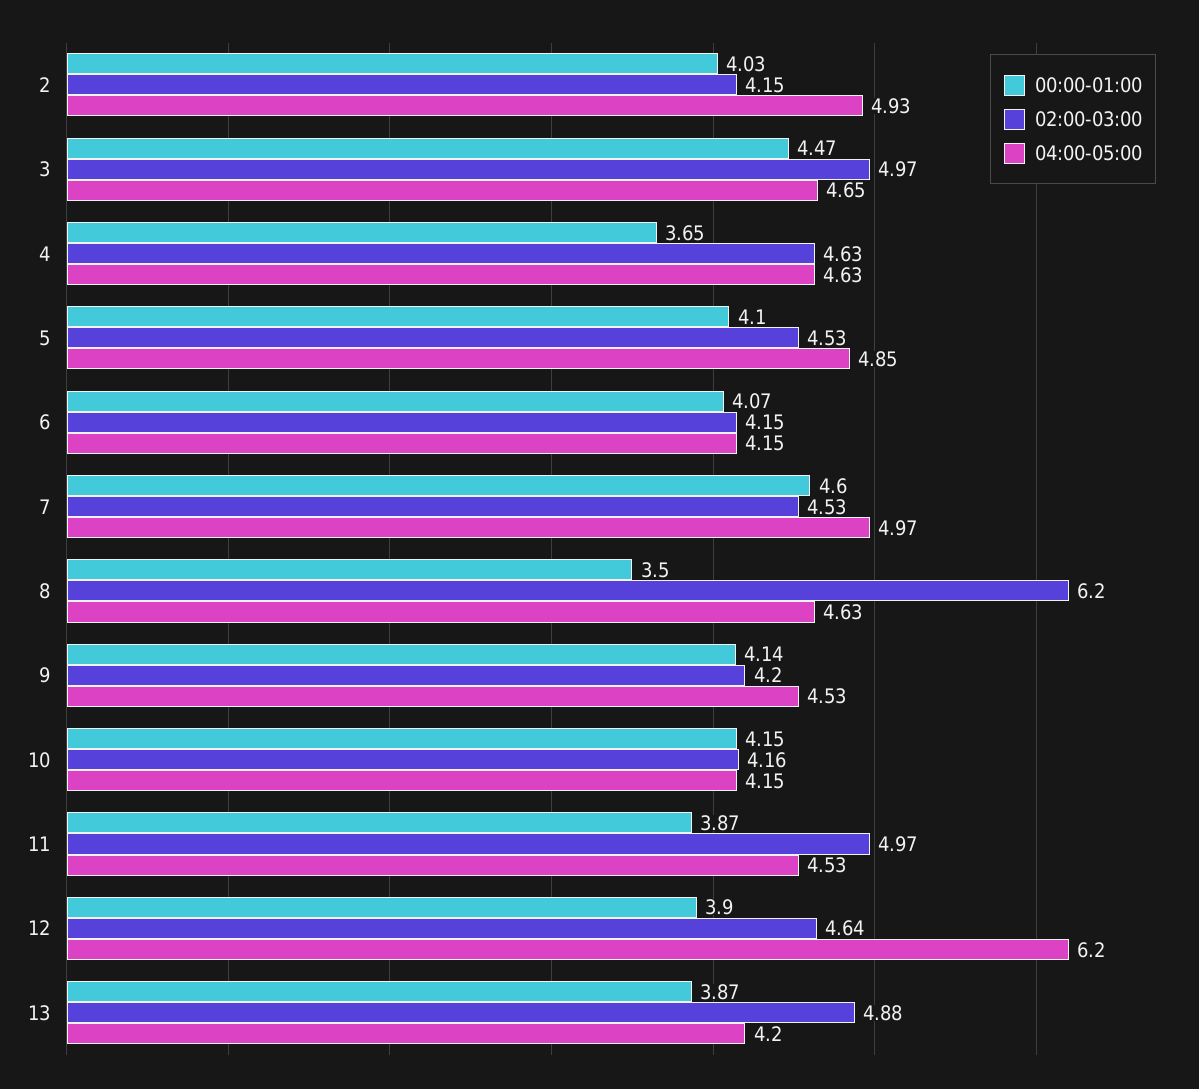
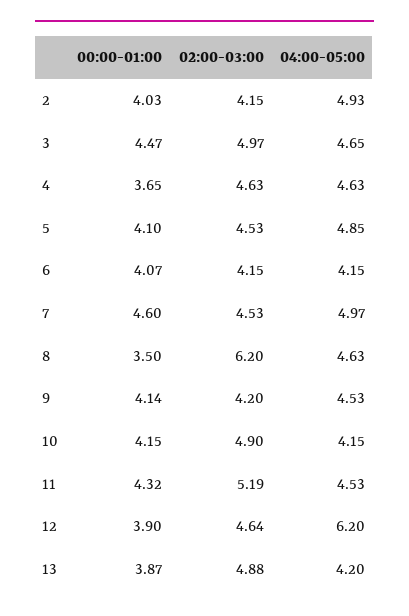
  {
    "00:00-01:00": {
      "2": 4.03,
      "3": 4.47,
      "4": 3.65,
      "5": 4.1,
      "6": 4.07,
      "7": 4.6,
      "8": 3.5,
      "9": 4.14,
      "10": 4.15,
-     "11": 3.87,
+     "11": 4.32,
      "12": 3.9,
      "13": 3.87
    },
    "02:00-03:00": {
      "2": 4.15,
      "3": 4.97,
      "4": 4.63,
      "5": 4.53,
      "6": 4.15,
      "7": 4.53,
      "8": 6.2,
      "9": 4.2,
-     "10": 4.16,
+     "10": 4.9,
-     "11": 4.97,
+     "11": 5.19,
      "12": 4.64,
      "13": 4.88
    },
    "04:00-05:00": {
      "2": 4.93,
      "3": 4.65,
      "4": 4.63,
      "5": 4.85,
      "6": 4.15,
      "7": 4.97,
      "8": 4.63,
      "9": 4.53,
      "10": 4.15,
      "11": 4.53,
      "12": 6.2,
      "13": 4.2
    }
  }

